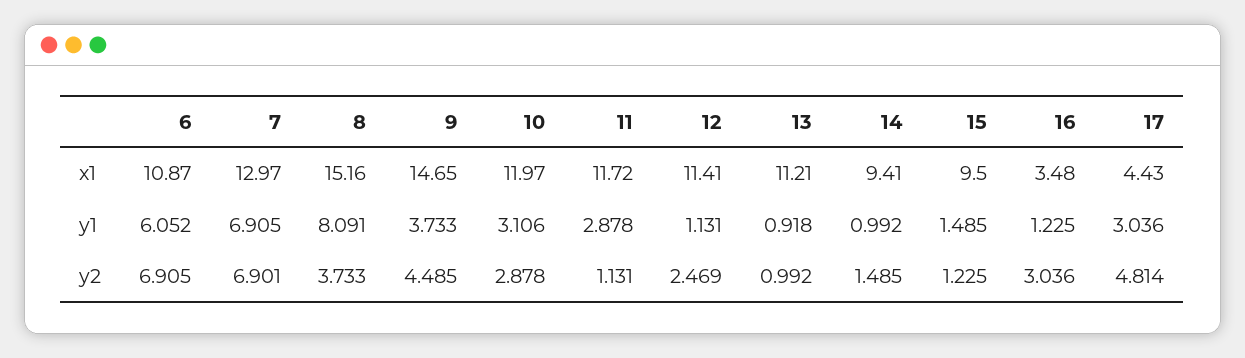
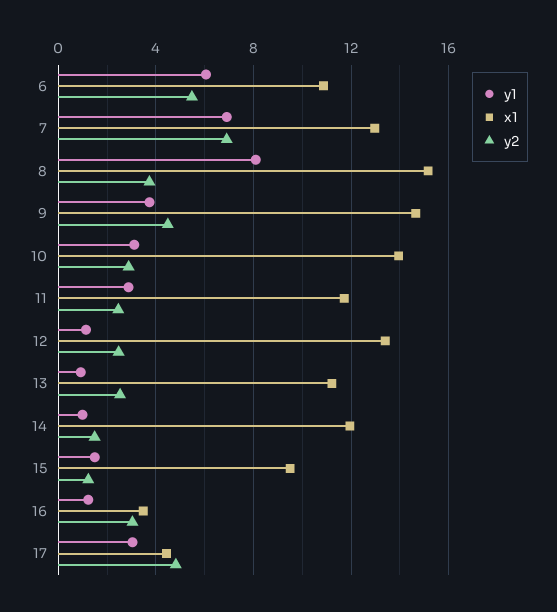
  {
    "x1": {
      "6": 10.87,
      "7": 12.97,
      "8": 15.16,
      "9": 14.65,
-     "10": 11.97,
+     "10": 14,
      "11": 11.72,
-     "12": 11.41,
+     "12": 13.5,
      "13": 11.21,
-     "14": 9.41,
+     "14": 12,
      "15": 9.5,
      "16": 3.48,
      "17": 4.43
    },
    "y1": {
      "6": 6.052,
      "7": 6.905,
      "8": 8.091,
      "9": 3.733,
      "10": 3.106,
      "11": 2.878,
      "12": 1.131,
      "13": 0.918,
      "14": 0.992,
      "15": 1.485,
      "16": 1.225,
      "17": 3.036
    },
    "y2": {
-     "6": 6.905,
+     "6": 5.5,
      "7": 6.901,
      "8": 3.733,
      "9": 4.485,
      "10": 2.878,
-     "11": 1.131,
+     "11": 2.5,
      "12": 2.469,
-     "13": 0.992,
+     "13": 2.5,
      "14": 1.485,
      "15": 1.225,
      "16": 3.036,
      "17": 4.814
    }
  }

